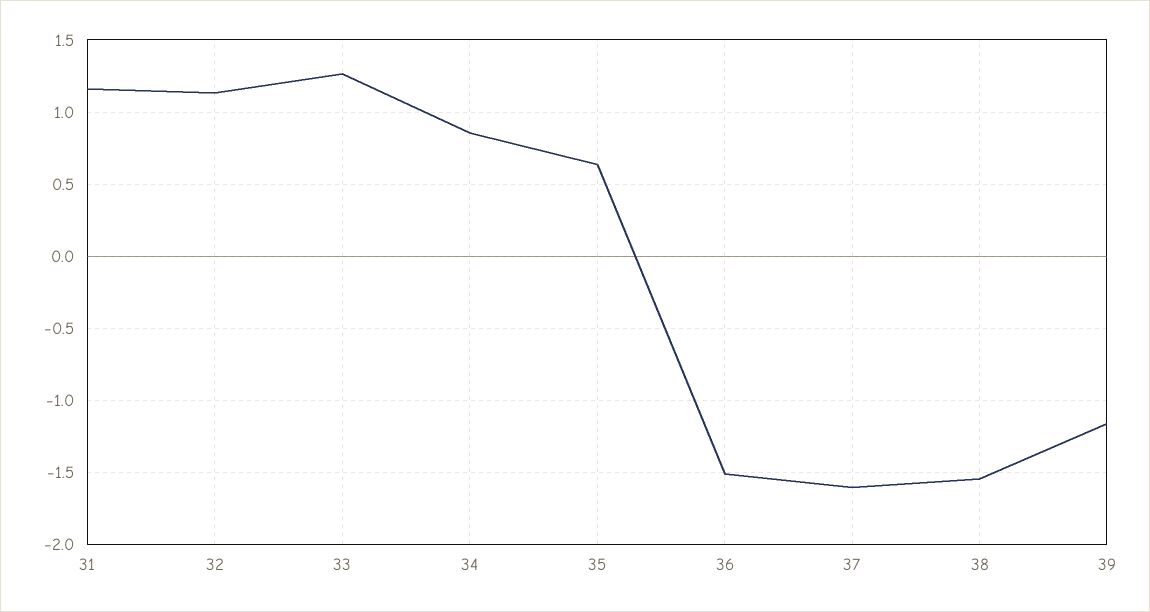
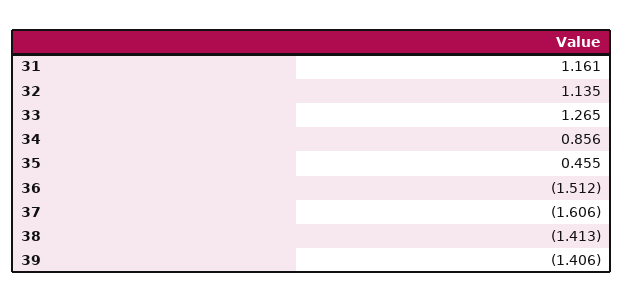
  {
    "31": 1.161,
    "32": 1.135,
    "33": 1.265,
    "34": 0.856,
-   "35": 0.65,
+   "35": 0.455,
    "36": -1.512,
    "37": -1.606,
-   "38": -1.55,
+   "38": -1.413,
-   "39": -1.15
+   "39": -1.406
  }

